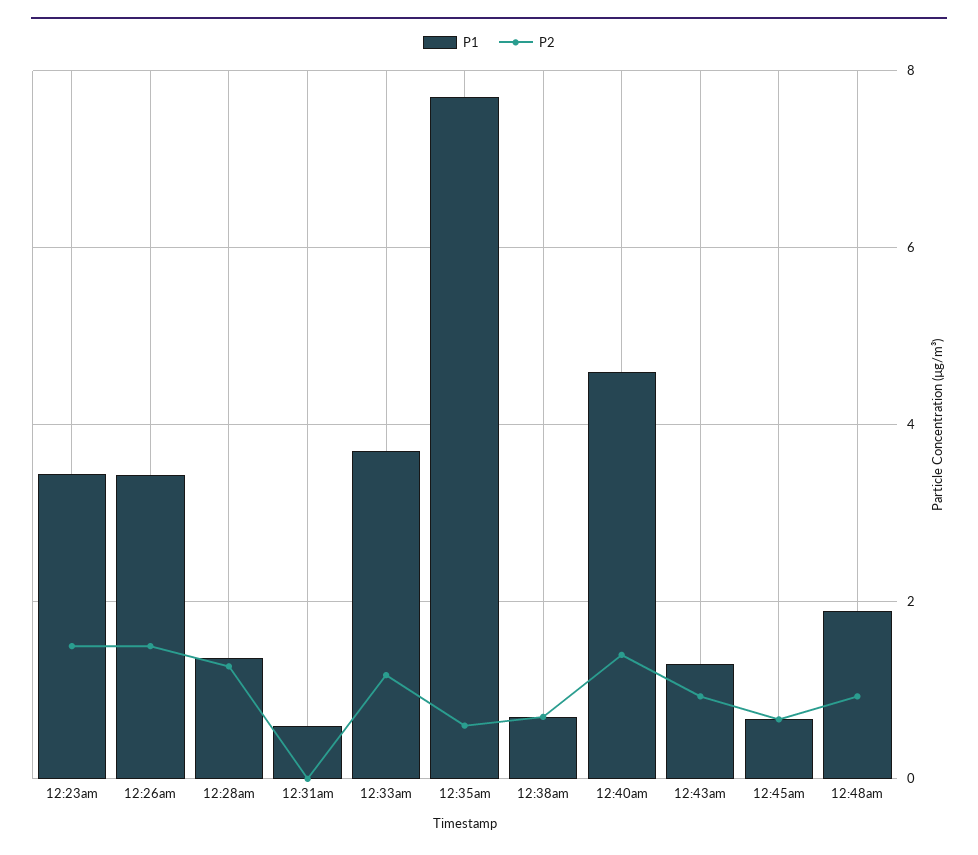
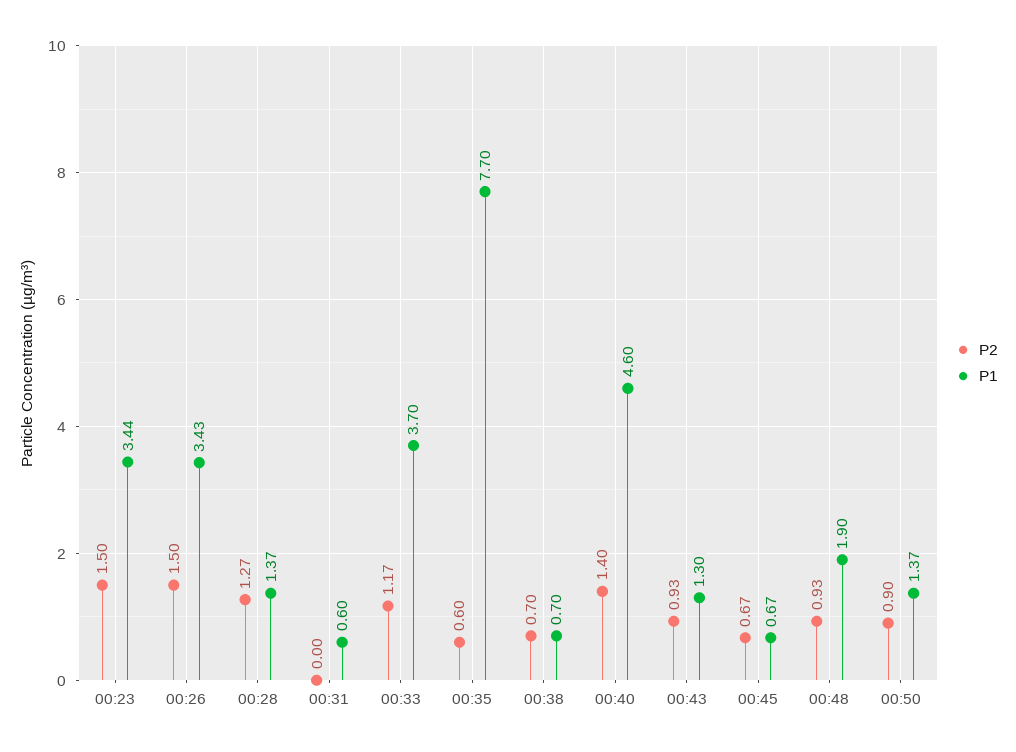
  {
    "P1": {
      "12:23am": 3.44,
      "12:26am": 3.43,
      "12:28am": 1.37,
      "12:31am": 0.6,
      "12:33am": 3.7,
      "12:35am": 7.7,
      "12:38am": 0.7,
      "12:40am": 4.6,
      "12:43am": 1.3,
      "12:45am": 0.67,
-     "12:48am": 1.9
+     "12:48am": 1.9,
+     "00:50": 1.37
    },
    "P2": {
      "12:23am": 1.5,
      "12:26am": 1.5,
      "12:28am": 1.27,
      "12:31am": 0,
      "12:33am": 1.17,
      "12:35am": 0.6,
      "12:38am": 0.7,
      "12:40am": 1.4,
      "12:43am": 0.93,
      "12:45am": 0.67,
-     "12:48am": 0.93
+     "12:48am": 0.93,
+     "00:50": 0.9
    }
  }

